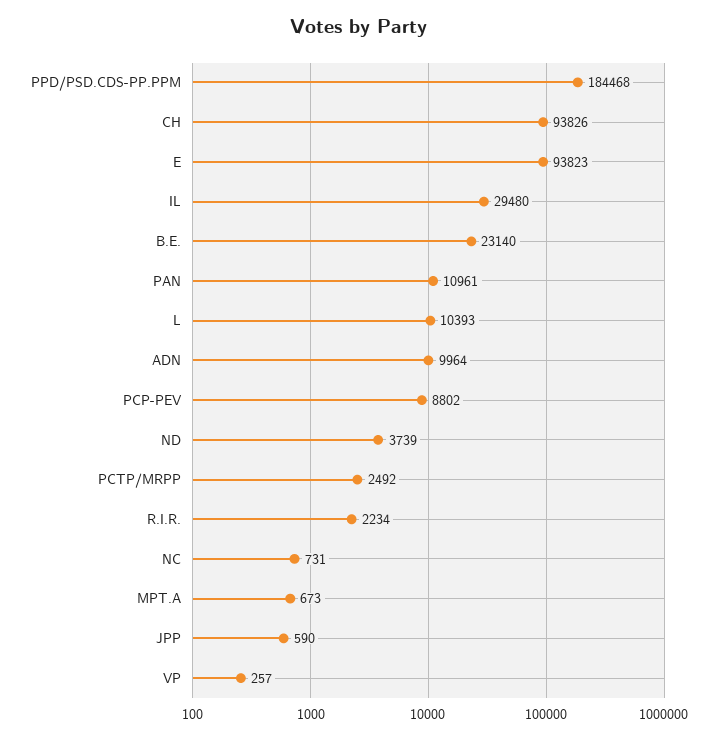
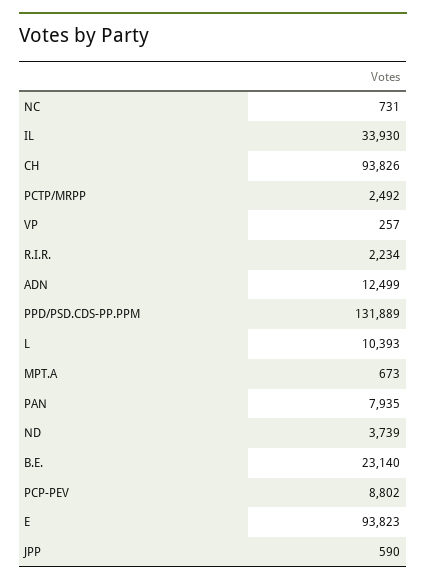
  {
-   "PPD/PSD.CDS-PP.PPM": 184468,
+   "PPD/PSD.CDS-PP.PPM": 131889,
    "CH": 93826,
    "E": 93823,
-   "IL": 29480,
+   "IL": 33930,
    "B.E.": 23140,
-   "PAN": 10961,
+   "PAN": 7935,
    "L": 10393,
-   "ADN": 9964,
+   "ADN": 12499,
    "PCP-PEV": 8802,
    "ND": 3739,
    "PCTP/MRPP": 2492,
    "R.I.R.": 2234,
    "NC": 731,
    "MPT.A": 673,
    "JPP": 590,
    "VP": 257
  }

